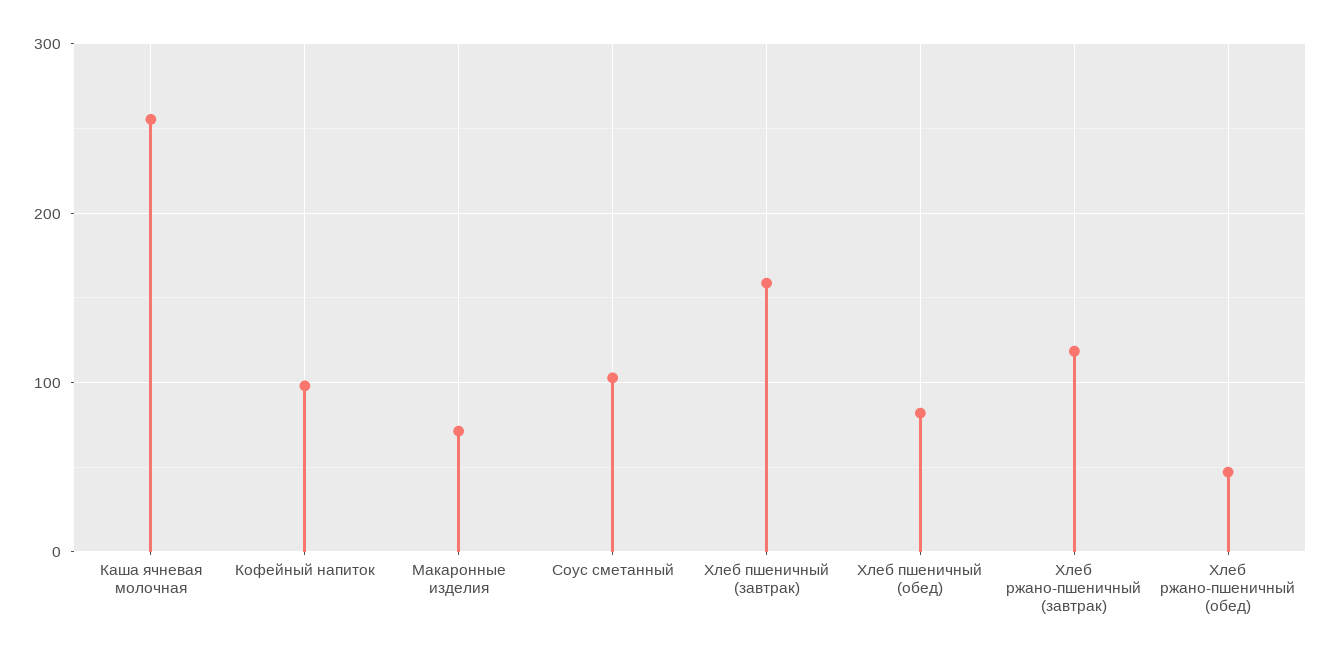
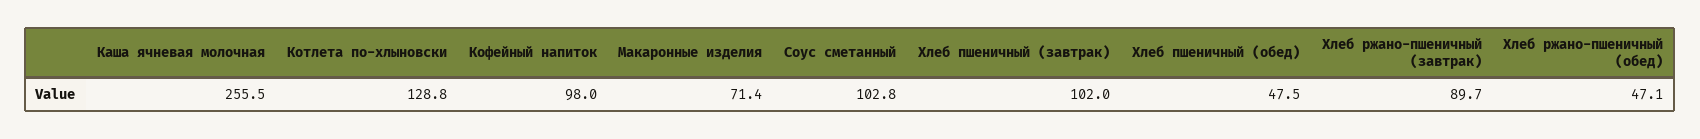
  {
    "Каша ячневая молочная": 255.5,
    "Кофейный напиток": 98,
    "Макаронные изделия": 71.4,
    "Соус сметанный": 102.8,
-   "Хлеб пшеничный (завтрак)": 160,
+   "Хлеб пшеничный (завтрак)": 102,
-   "Хлеб пшеничный (обед)": 80,
+   "Хлеб пшеничный (обед)": 47.5,
-   "Хлеб ржано-пшеничный (завтрак)": 120,
+   "Хлеб ржано-пшеничный (завтрак)": 89.7,
-   "Хлеб ржано-пшеничный (обед)": 47.1
+   "Хлеб ржано-пшеничный (обед)": 47.1,
+   "Котлета по-хлыновски": 128.8
  }

